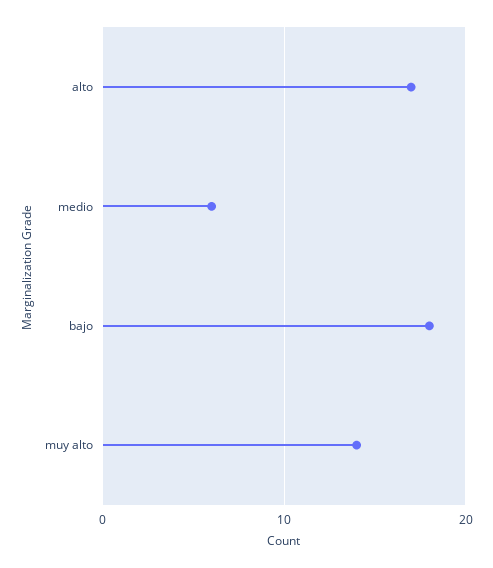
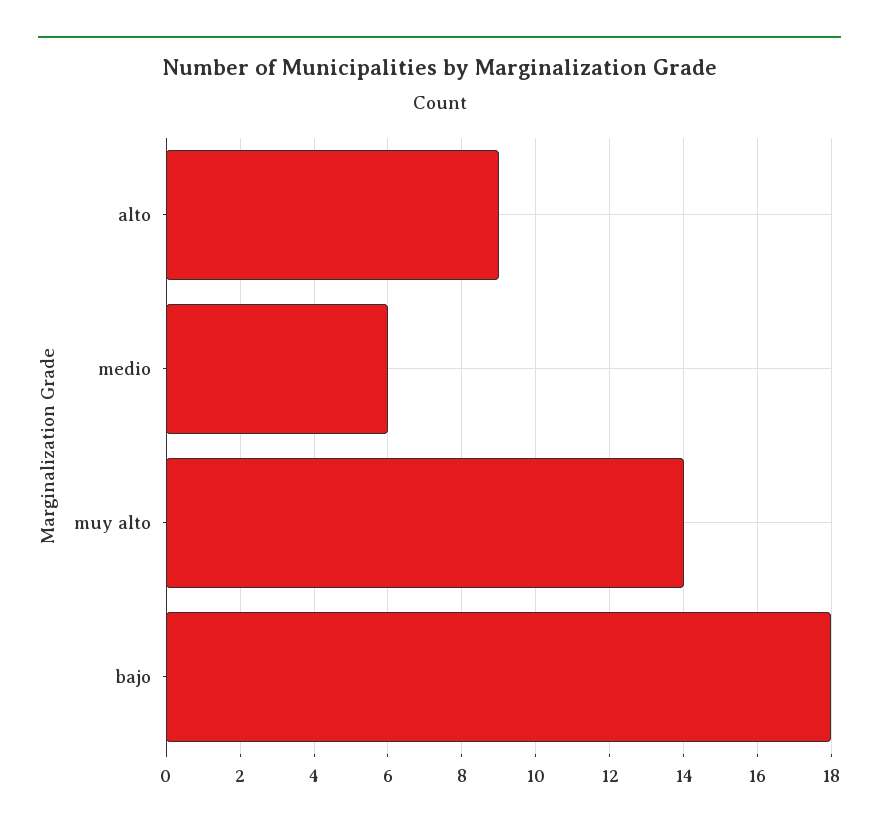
  {
-   "alto": 17,
+   "alto": 9,
    "medio": 6,
    "bajo": 18,
    "muy alto": 14
  }

